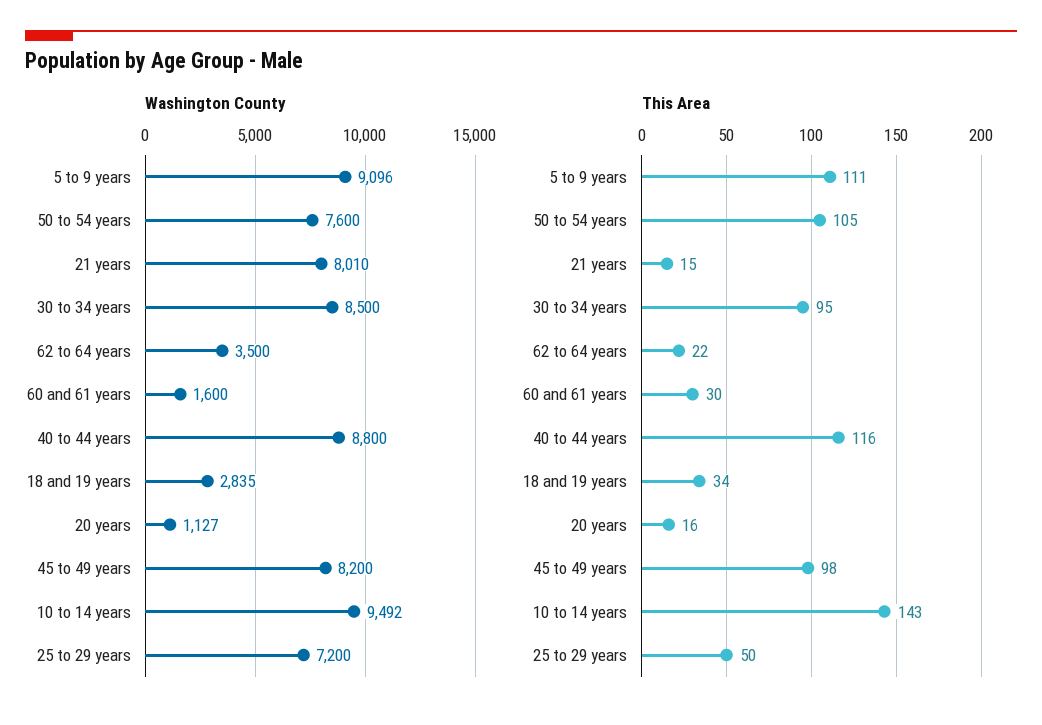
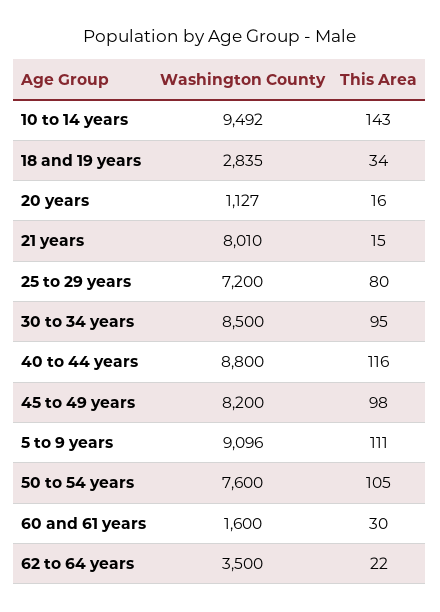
  {
    "Washington County": {
      "5 to 9 years": 9096,
      "50 to 54 years": 7600,
      "21 years": 8010,
      "30 to 34 years": 8500,
      "62 to 64 years": 3500,
      "60 and 61 years": 1600,
      "40 to 44 years": 8800,
      "18 and 19 years": 2835,
      "20 years": 1127,
      "45 to 49 years": 8200,
      "10 to 14 years": 9492,
      "25 to 29 years": 7200
    },
    "This Area": {
      "5 to 9 years": 111,
      "50 to 54 years": 105,
      "21 years": 15,
      "30 to 34 years": 95,
      "62 to 64 years": 22,
      "60 and 61 years": 30,
      "40 to 44 years": 116,
      "18 and 19 years": 34,
      "20 years": 16,
      "45 to 49 years": 98,
      "10 to 14 years": 143,
-     "25 to 29 years": 50
+     "25 to 29 years": 80
    }
  }

